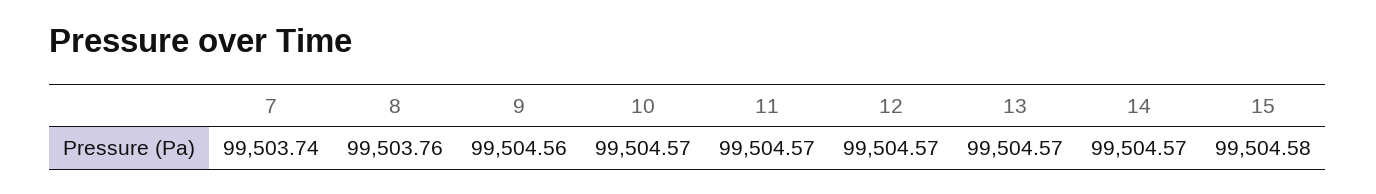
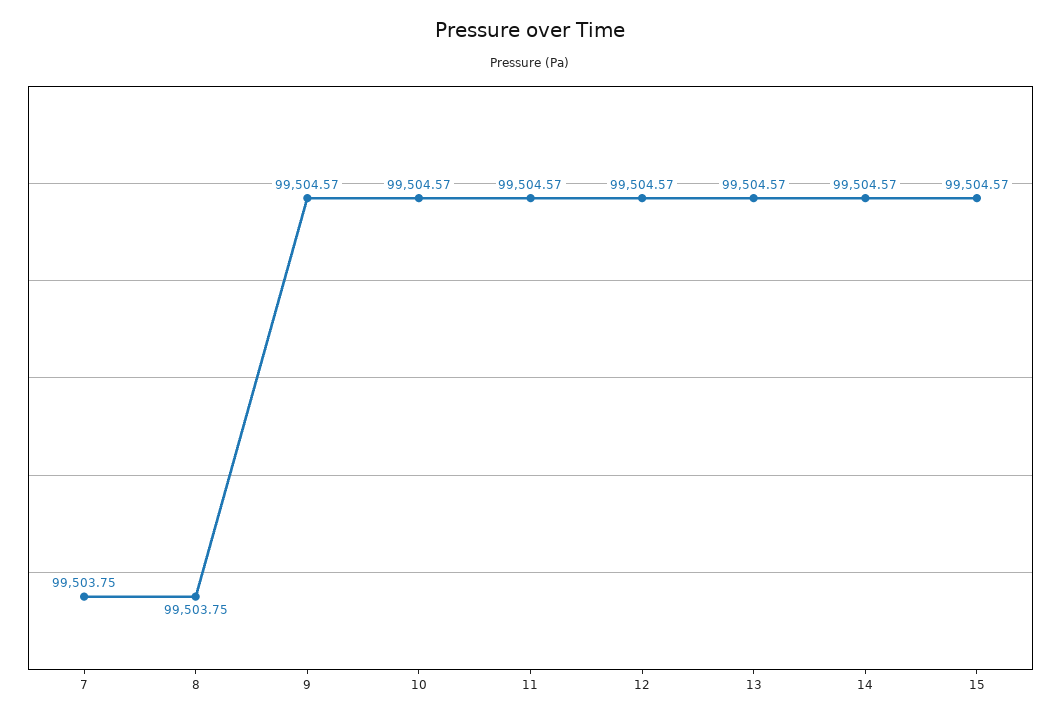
  {
-   "7": 99503.74,
+   "7": 99503.75,
-   "8": 99503.76,
+   "8": 99503.75,
-   "9": 99504.56,
+   "9": 99504.57,
    "10": 99504.57,
    "11": 99504.57,
    "12": 99504.57,
    "13": 99504.57,
    "14": 99504.57,
-   "15": 99504.58
+   "15": 99504.57
  }

